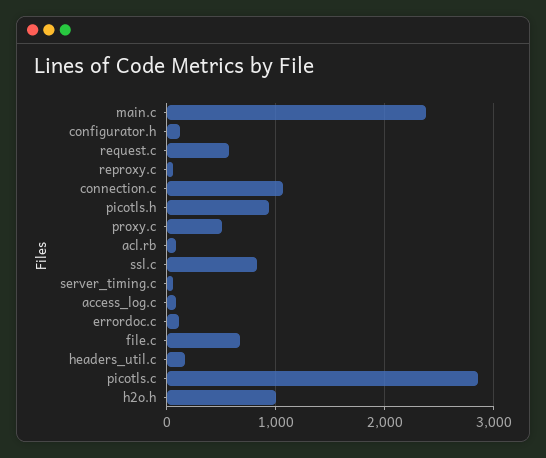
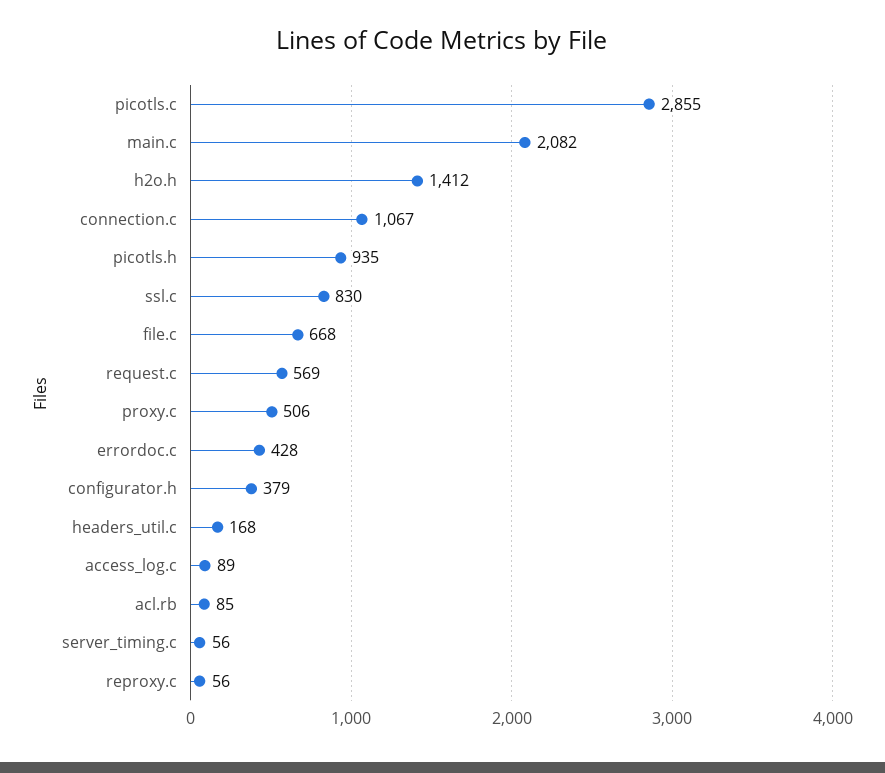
  {
-   "main.c": 2400,
+   "main.c": 2082,
-   "configurator.h": 100,
+   "configurator.h": 379,
    "request.c": 569,
    "reproxy.c": 56,
    "connection.c": 1067,
    "picotls.h": 935,
    "proxy.c": 506,
    "acl.rb": 85,
    "ssl.c": 830,
    "server_timing.c": 56,
    "access_log.c": 89,
-   "errordoc.c": 100,
+   "errordoc.c": 428,
    "file.c": 668,
    "headers_util.c": 168,
    "picotls.c": 2855,
-   "h2o.h": 1000
+   "h2o.h": 1412
  }

